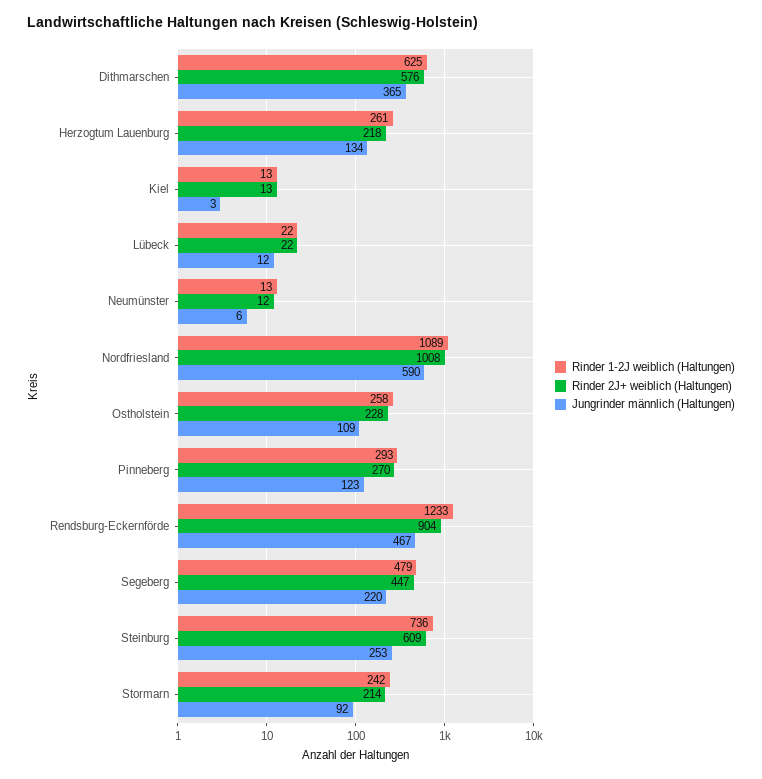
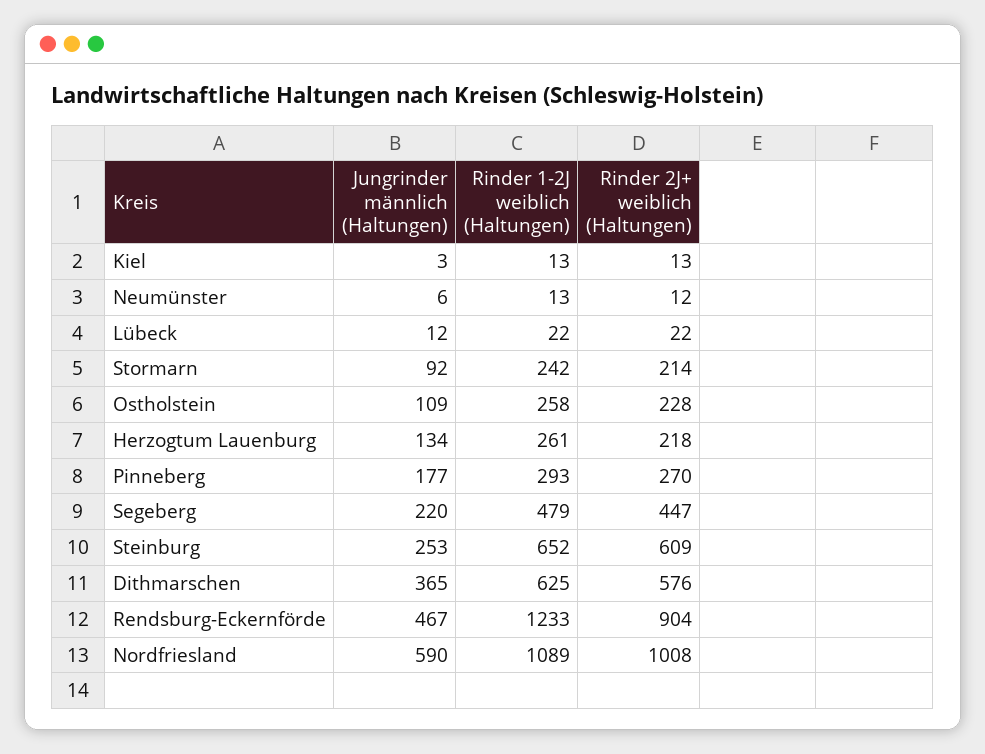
  {
    "Rinder 1-2J weiblich (Haltungen)": {
      "Dithmarschen": 625,
      "Herzogtum Lauenburg": 261,
      "Kiel": 13,
      "Lübeck": 22,
      "Neumünster": 13,
      "Nordfriesland": 1089,
      "Ostholstein": 258,
      "Pinneberg": 293,
      "Rendsburg-Eckernförde": 1233,
      "Segeberg": 479,
-     "Steinburg": 736,
+     "Steinburg": 652,
      "Stormarn": 242
    },
    "Rinder 2J+ weiblich (Haltungen)": {
      "Dithmarschen": 576,
      "Herzogtum Lauenburg": 218,
      "Kiel": 13,
      "Lübeck": 22,
      "Neumünster": 12,
      "Nordfriesland": 1008,
      "Ostholstein": 228,
      "Pinneberg": 270,
      "Rendsburg-Eckernförde": 904,
      "Segeberg": 447,
      "Steinburg": 609,
      "Stormarn": 214
    },
    "Jungrinder männlich (Haltungen)": {
      "Dithmarschen": 365,
      "Herzogtum Lauenburg": 134,
      "Kiel": 3,
      "Lübeck": 12,
      "Neumünster": 6,
      "Nordfriesland": 590,
      "Ostholstein": 109,
-     "Pinneberg": 123,
+     "Pinneberg": 177,
      "Rendsburg-Eckernförde": 467,
      "Segeberg": 220,
      "Steinburg": 253,
      "Stormarn": 92
    }
  }

